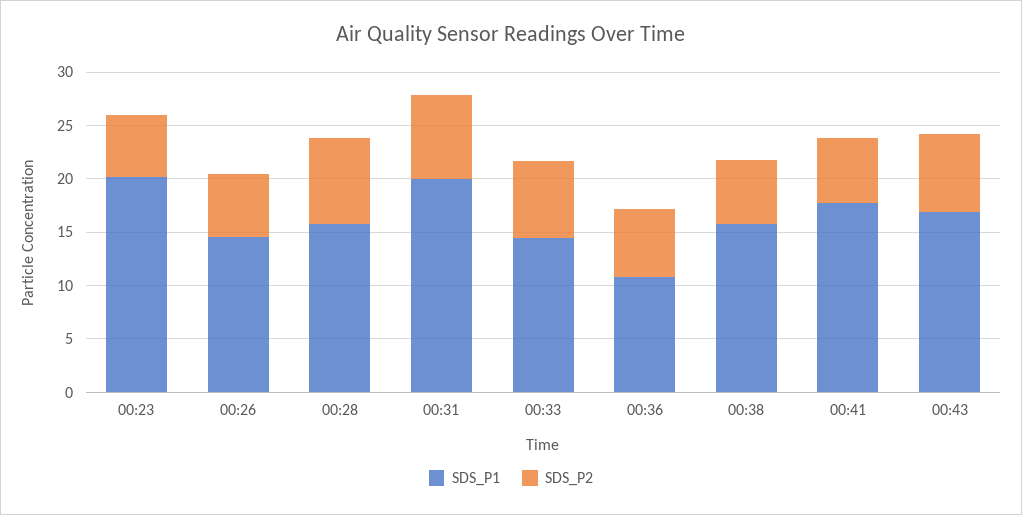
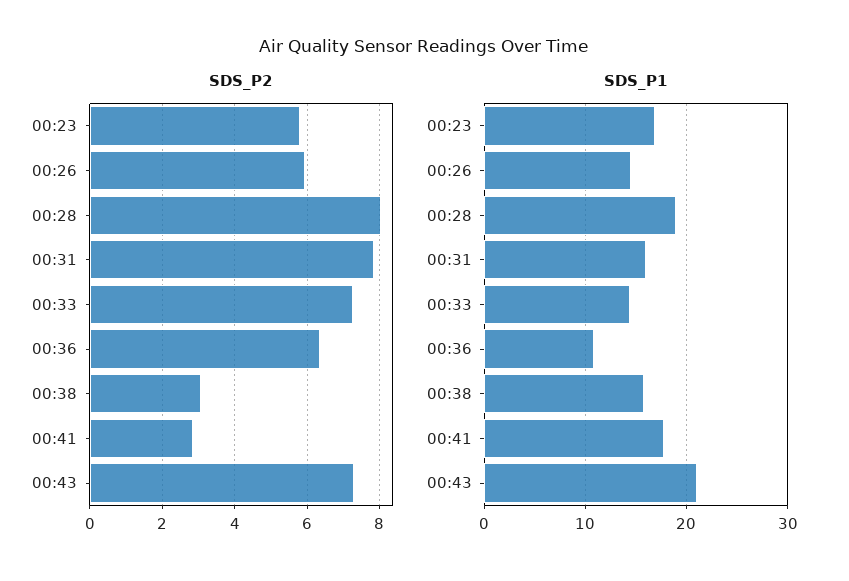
  {
    "SDS_P1": {
-     "00:23": 20,
+     "00:23": 17,
      "00:26": 15,
-     "00:28": 16,
+     "00:28": 19,
-     "00:31": 20,
+     "00:31": 16,
      "00:33": 14,
      "00:36": 11,
      "00:38": 16,
      "00:41": 18,
-     "00:43": 17
+     "00:43": 21
    },
    "SDS_P2": {
      "00:23": 5.8,
      "00:26": 6,
      "00:28": 8,
      "00:31": 7.8,
      "00:33": 7.2,
      "00:36": 6.4,
-     "00:38": 6,
+     "00:38": 3,
-     "00:41": 6,
+     "00:41": 2.8,
      "00:43": 7.4
    }
  }

